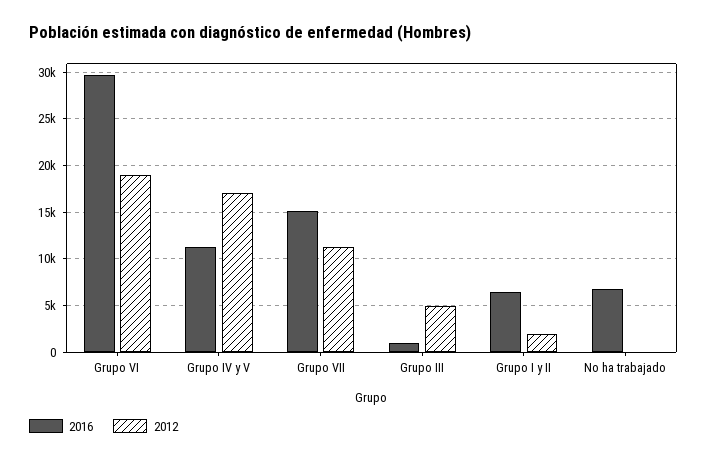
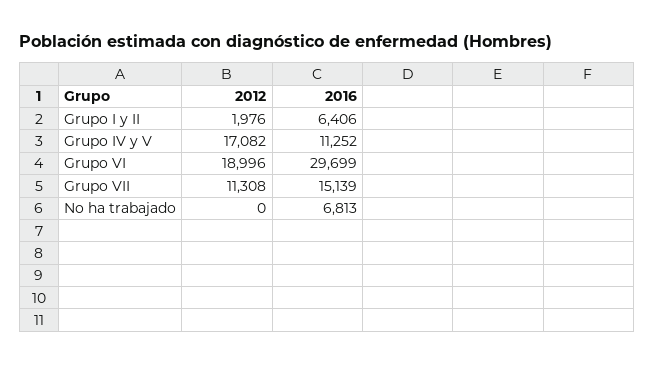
  {
    "2016": {
      "Grupo VI": 29699,
      "Grupo IV y V": 11252,
      "Grupo VII": 15139,
-     "Grupo III": 1000,
      "Grupo I y II": 6406,
      "No ha trabajado": 6813
    },
    "2012": {
      "Grupo VI": 18996,
      "Grupo IV y V": 17082,
      "Grupo VII": 11308,
-     "Grupo III": 5000,
      "Grupo I y II": 1976,
      "No ha trabajado": 0
    }
  }

